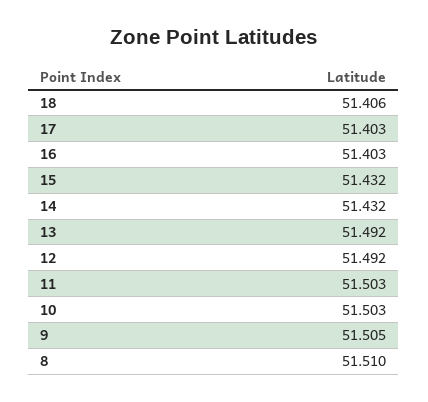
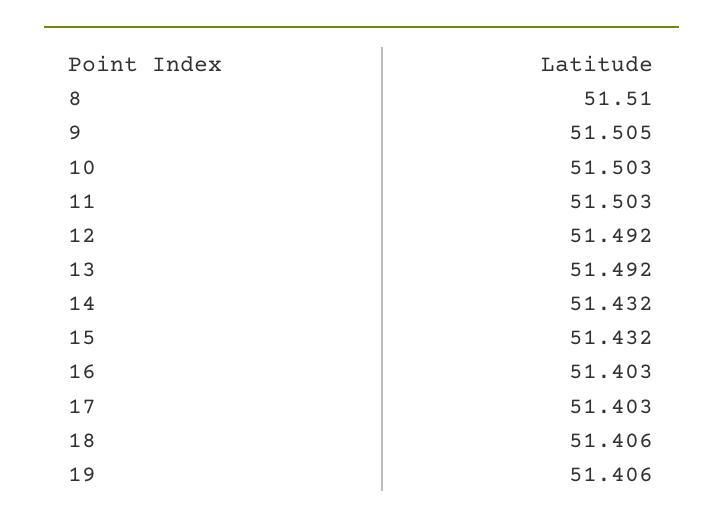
  {
    "18": 51.406,
    "17": 51.403,
    "16": 51.403,
    "15": 51.432,
    "14": 51.432,
    "13": 51.492,
    "12": 51.492,
    "11": 51.503,
    "10": 51.503,
    "9": 51.505,
-   "8": 51.51
+   "8": 51.51,
+   "19": 51.406
  }

